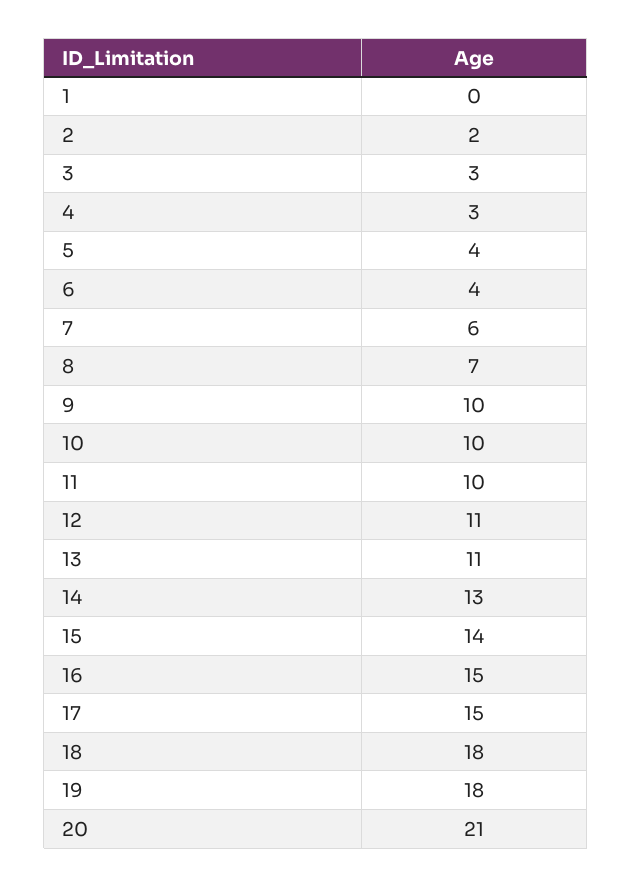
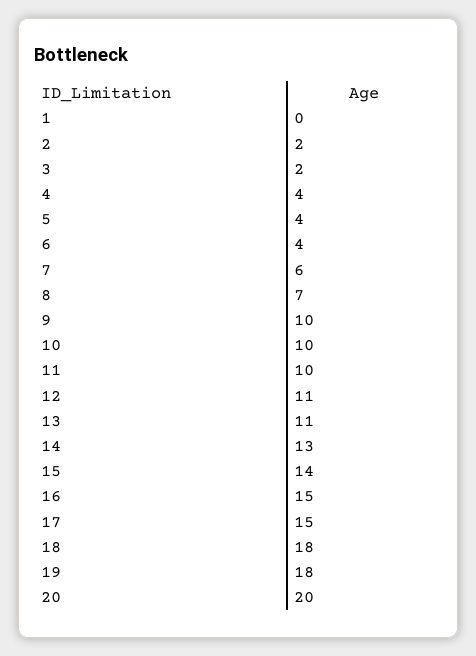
  {
    "1": 0,
    "2": 2,
-   "3": 3,
+   "3": 2,
-   "4": 3,
+   "4": 4,
    "5": 4,
    "6": 4,
    "7": 6,
    "8": 7,
    "9": 10,
    "10": 10,
    "11": 10,
    "12": 11,
    "13": 11,
    "14": 13,
    "15": 14,
    "16": 15,
    "17": 15,
    "18": 18,
    "19": 18,
-   "20": 21
+   "20": 20
  }

